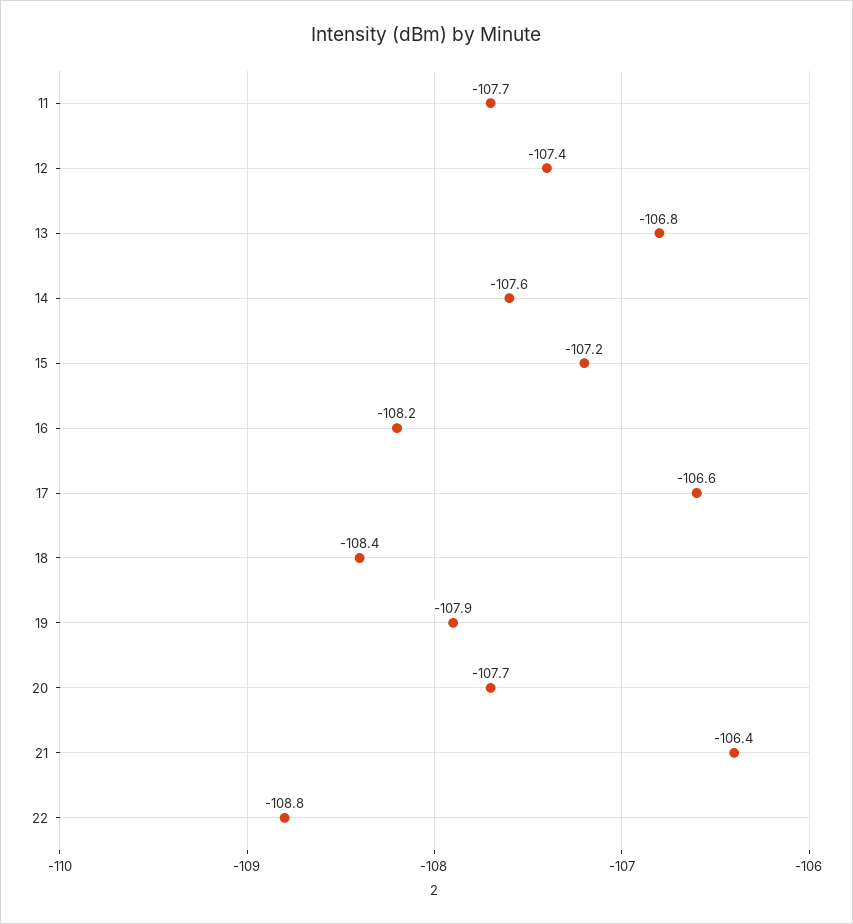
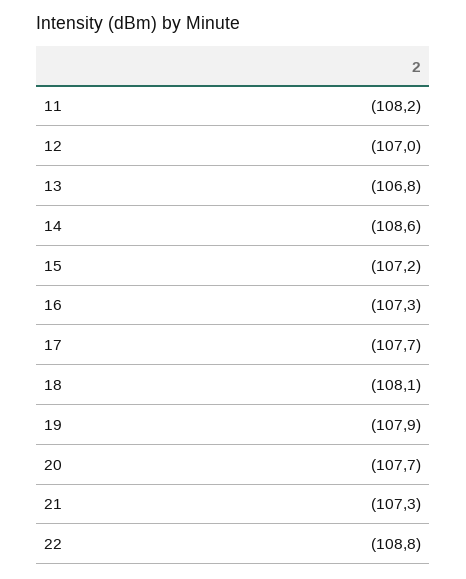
  {
-   "11": -107.7,
+   "11": -108.2,
-   "12": -107.4,
+   "12": -107,
    "13": -106.8,
-   "14": -107.6,
+   "14": -108.6,
    "15": -107.2,
-   "16": -108.2,
+   "16": -107.3,
-   "17": -106.6,
+   "17": -107.7,
-   "18": -108.4,
+   "18": -108.1,
    "19": -107.9,
    "20": -107.7,
-   "21": -106.4,
+   "21": -107.3,
    "22": -108.8
  }

